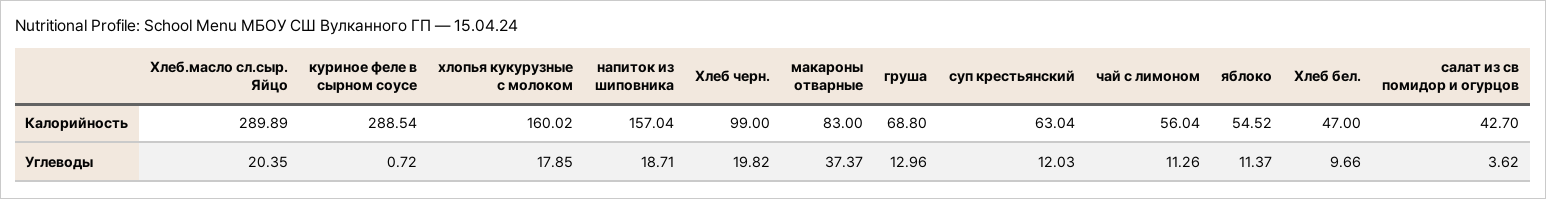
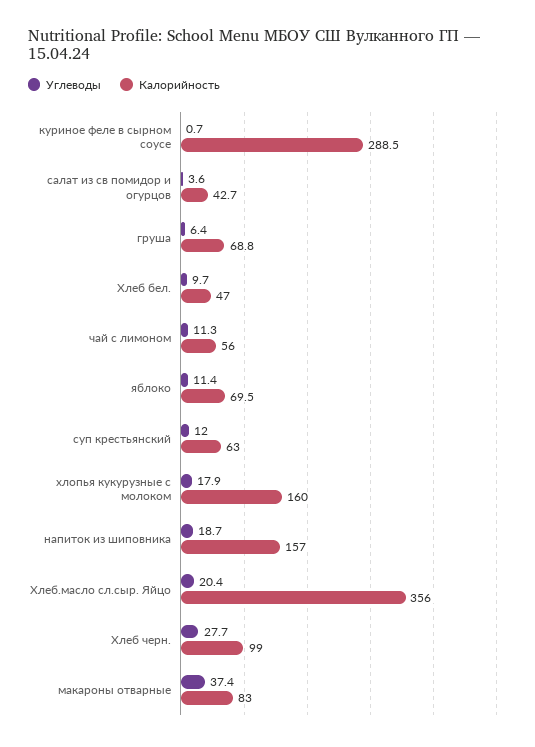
  {
    "Калорийность": {
-     "Хлеб.масло сл.сыр. Яйцо": 289.89,
+     "Хлеб.масло сл.сыр. Яйцо": 356,
      "куриное феле в сырном соусе": 288.54,
      "хлопья кукурузные с молоком": 160.02,
      "напиток из шиповника": 157.04,
      "Хлеб черн.": 99,
      "макароны отварные": 83,
      "груша": 68.8,
      "суп крестьянский": 63.04,
      "чай с лимоном": 56.04,
-     "яблоко": 54.52,
+     "яблоко": 69.5,
      "Хлеб бел.": 47,
      "салат из св помидор и огурцов": 42.7
    },
    "Углеводы": {
      "Хлеб.масло сл.сыр. Яйцо": 20.35,
      "куриное феле в сырном соусе": 0.72,
      "хлопья кукурузные с молоком": 17.85,
      "напиток из шиповника": 18.71,
-     "Хлеб черн.": 19.82,
+     "Хлеб черн.": 27.7,
      "макароны отварные": 37.37,
-     "груша": 12.96,
+     "груша": 6.4,
      "суп крестьянский": 12.03,
      "чай с лимоном": 11.26,
      "яблоко": 11.37,
      "Хлеб бел.": 9.66,
      "салат из св помидор и огурцов": 3.62
    }
  }

